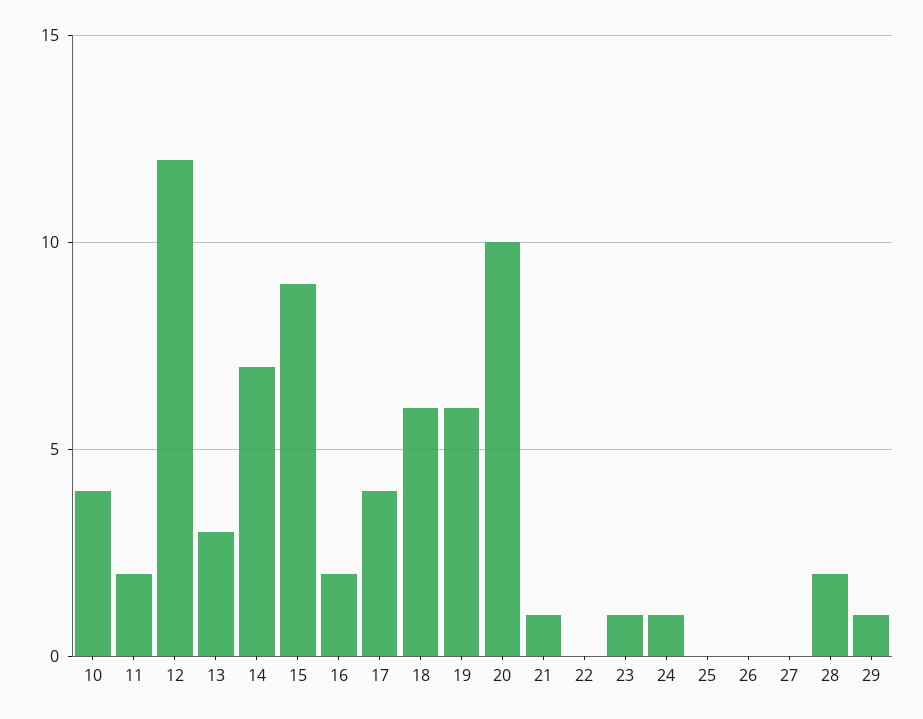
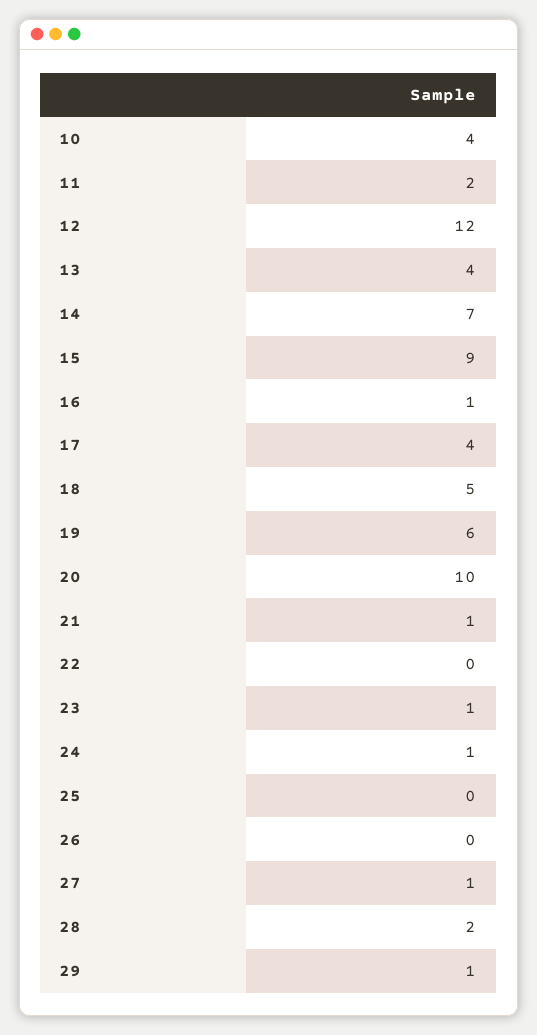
  {
    "10": 4,
    "11": 2,
    "12": 12,
-   "13": 3,
+   "13": 4,
    "14": 7,
    "15": 9,
-   "16": 2,
+   "16": 1,
    "17": 4,
-   "18": 6,
+   "18": 5,
    "19": 6,
    "20": 10,
    "21": 1,
    "22": 0,
    "23": 1,
    "24": 1,
    "25": 0,
    "26": 0,
-   "27": 0,
+   "27": 1,
    "28": 2,
    "29": 1
  }

